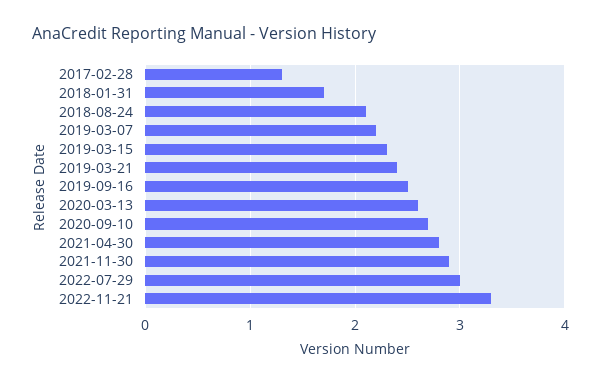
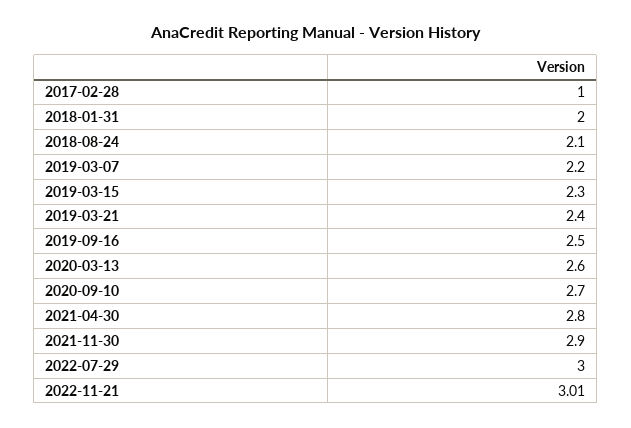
  {
-   "2017-02-28": 1.3,
+   "2017-02-28": 1,
-   "2018-01-31": 1.7,
+   "2018-01-31": 2,
    "2018-08-24": 2.1,
    "2019-03-07": 2.2,
    "2019-03-15": 2.3,
    "2019-03-21": 2.4,
    "2019-09-16": 2.5,
    "2020-03-13": 2.6,
    "2020-09-10": 2.7,
    "2021-04-30": 2.8,
    "2021-11-30": 2.9,
    "2022-07-29": 3,
-   "2022-11-21": 3.3
+   "2022-11-21": 3.01
  }

